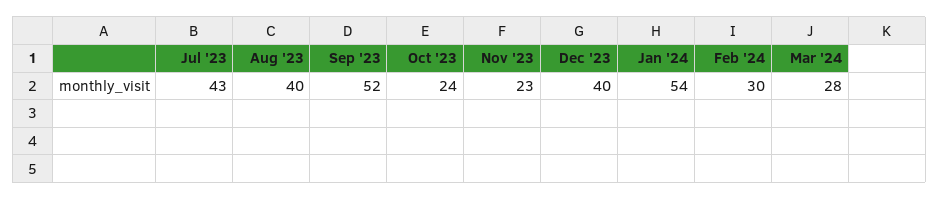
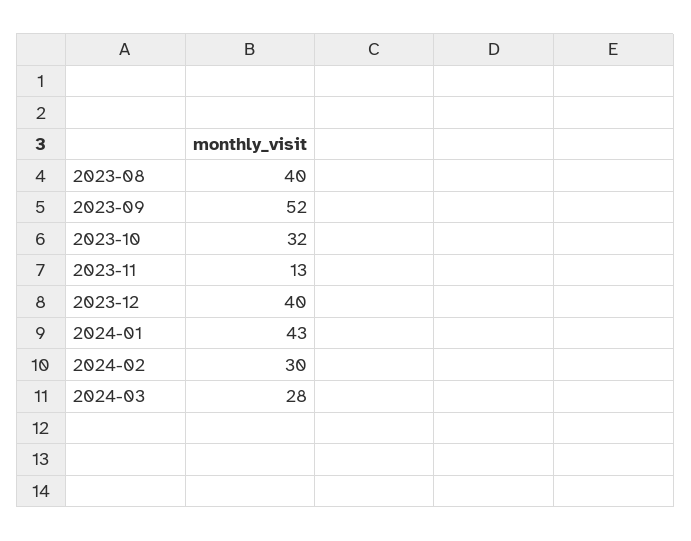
  {
-   "Jul '23": 43,
    "Aug '23": 40,
    "Sep '23": 52,
-   "Oct '23": 24,
+   "Oct '23": 32,
-   "Nov '23": 23,
+   "Nov '23": 13,
    "Dec '23": 40,
-   "Jan '24": 54,
+   "Jan '24": 43,
    "Feb '24": 30,
    "Mar '24": 28
  }

